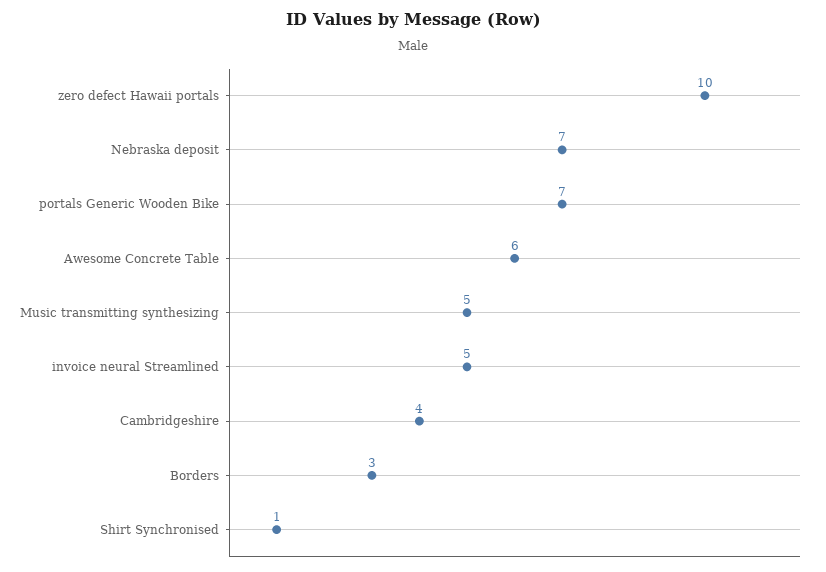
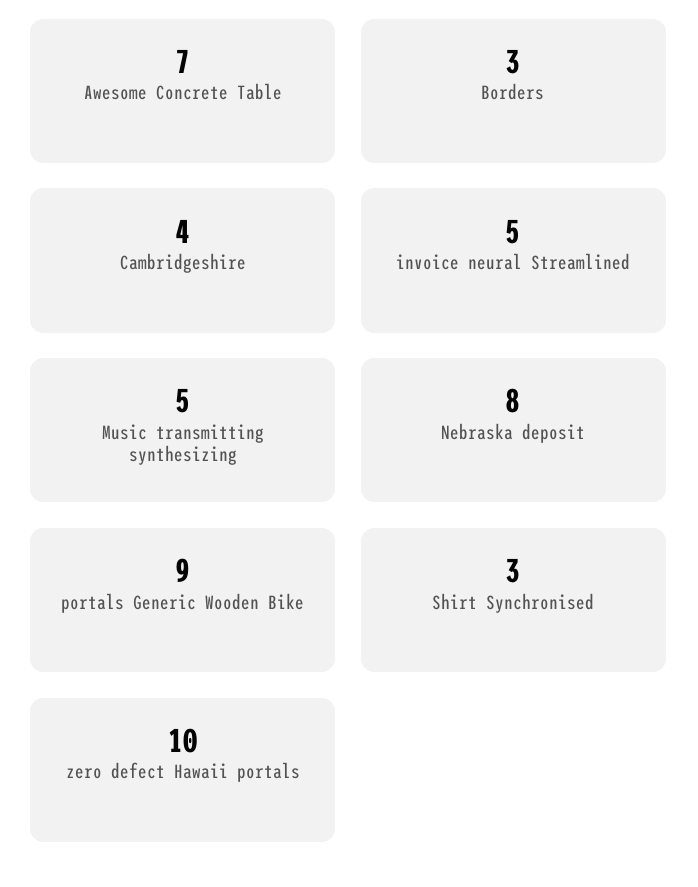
  {
    "zero defect Hawaii portals": 10,
-   "Nebraska deposit": 7,
+   "Nebraska deposit": 8,
-   "portals Generic Wooden Bike": 7,
+   "portals Generic Wooden Bike": 9,
-   "Awesome Concrete Table": 6,
+   "Awesome Concrete Table": 7,
    "Music transmitting synthesizing": 5,
    "invoice neural Streamlined": 5,
    "Cambridgeshire": 4,
    "Borders": 3,
-   "Shirt Synchronised": 1
+   "Shirt Synchronised": 3
  }

